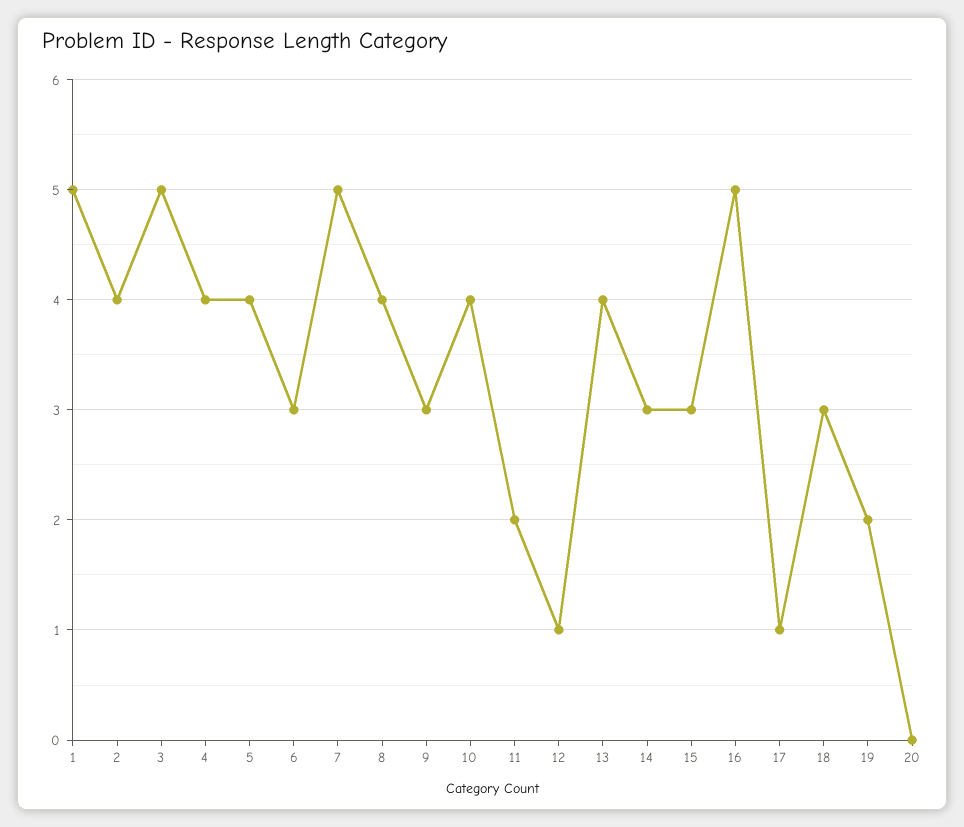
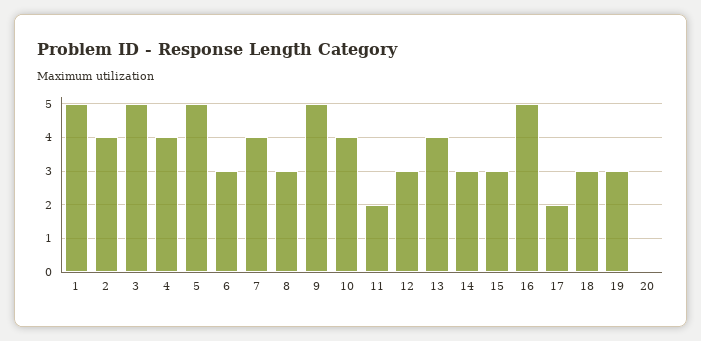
  {
    "1": 5,
    "2": 4,
    "3": 5,
    "4": 4,
-   "5": 4,
+   "5": 5,
    "6": 3,
-   "7": 5,
+   "7": 4,
-   "8": 4,
+   "8": 3,
-   "9": 3,
+   "9": 5,
    "10": 4,
    "11": 2,
-   "12": 1,
+   "12": 3,
    "13": 4,
    "14": 3,
    "15": 3,
    "16": 5,
-   "17": 1,
+   "17": 2,
    "18": 3,
-   "19": 2,
+   "19": 3,
    "20": 0
  }

